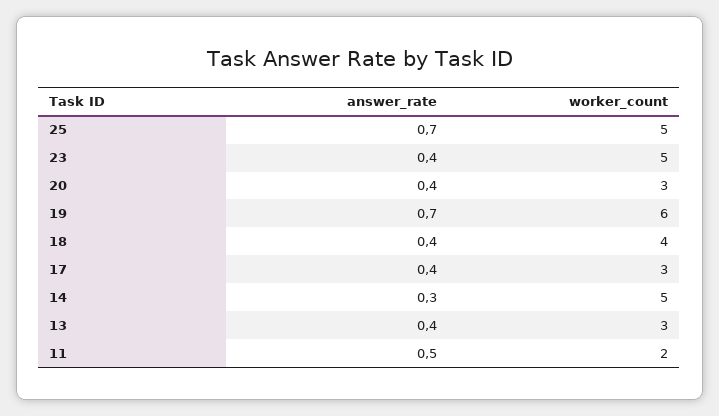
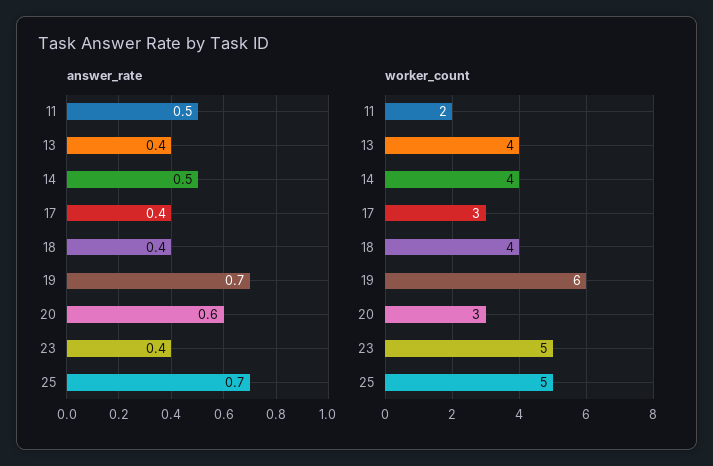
  {
    "answer_rate": {
      "25": 0.7,
      "23": 0.4,
-     "20": 0.4,
+     "20": 0.6,
      "19": 0.7,
      "18": 0.4,
      "17": 0.4,
-     "14": 0.3,
+     "14": 0.5,
      "13": 0.4,
      "11": 0.5
    },
    "worker_count": {
      "25": 5,
      "23": 5,
      "20": 3,
      "19": 6,
      "18": 4,
      "17": 3,
-     "14": 5,
+     "14": 4,
-     "13": 3,
+     "13": 4,
      "11": 2
    }
  }

